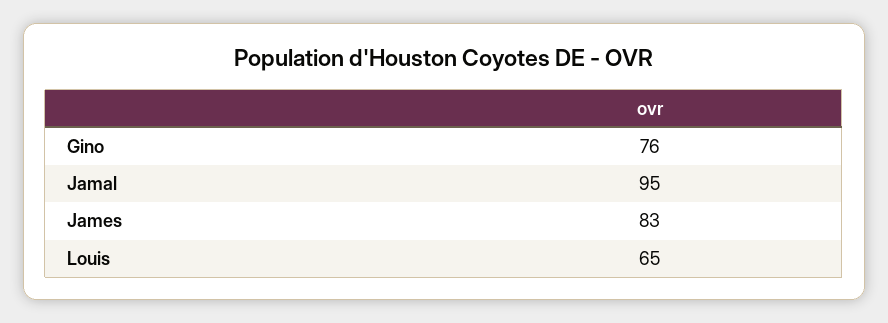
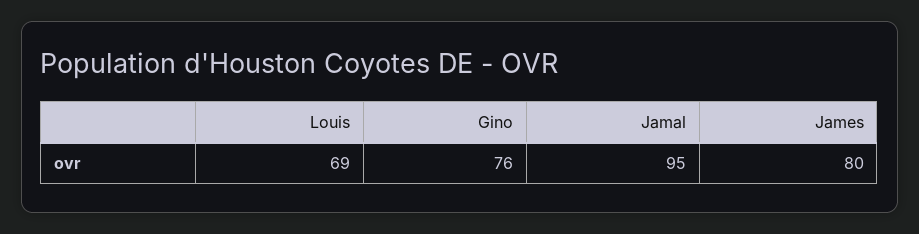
  {
    "Gino": 76,
    "Jamal": 95,
-   "James": 83,
+   "James": 80,
-   "Louis": 65
+   "Louis": 69
  }

